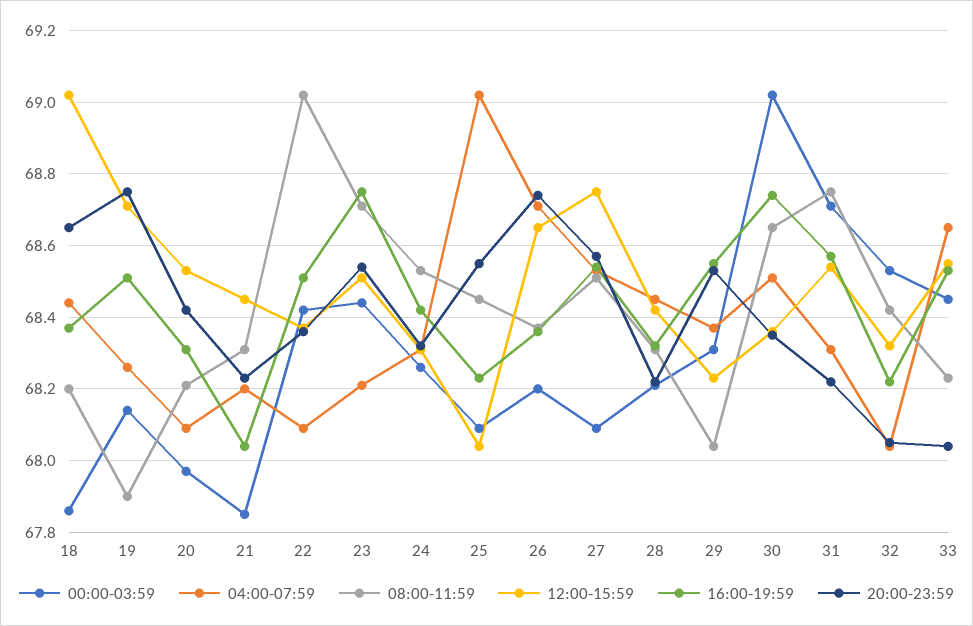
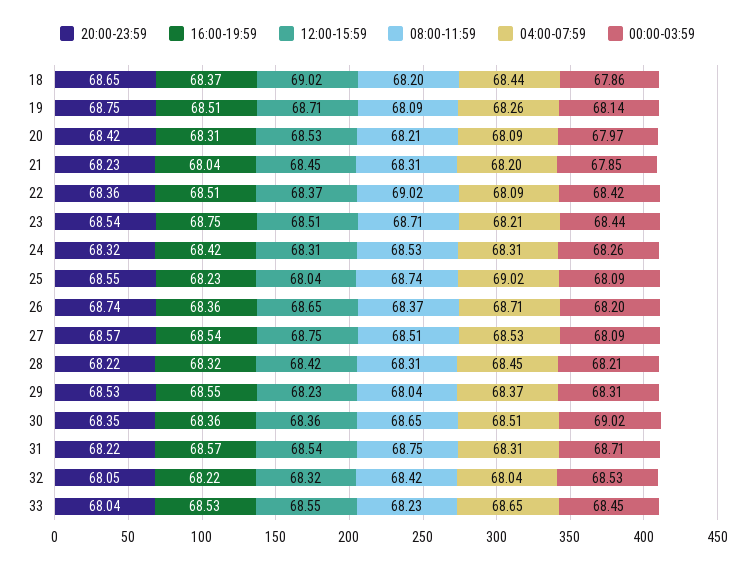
  {
    "00:00-03:59": {
      "18": 67.86,
      "19": 68.14,
      "20": 67.97,
      "21": 67.85,
      "22": 68.42,
      "23": 68.44,
      "24": 68.26,
      "25": 68.09,
      "26": 68.2,
      "27": 68.09,
      "28": 68.21,
      "29": 68.31,
      "30": 69.02,
      "31": 68.71,
      "32": 68.53,
      "33": 68.45
    },
    "04:00-07:59": {
      "18": 68.44,
      "19": 68.26,
      "20": 68.09,
      "21": 68.2,
      "22": 68.09,
      "23": 68.21,
      "24": 68.31,
      "25": 69.02,
      "26": 68.71,
      "27": 68.53,
      "28": 68.45,
      "29": 68.37,
      "30": 68.51,
      "31": 68.31,
      "32": 68.04,
      "33": 68.65
    },
    "08:00-11:59": {
      "18": 68.2,
-     "19": 67.9,
+     "19": 68.09,
      "20": 68.21,
      "21": 68.31,
      "22": 69.02,
      "23": 68.71,
      "24": 68.53,
-     "25": 68.45,
+     "25": 68.74,
      "26": 68.37,
      "27": 68.51,
      "28": 68.31,
      "29": 68.04,
      "30": 68.65,
      "31": 68.75,
      "32": 68.42,
      "33": 68.23
    },
    "12:00-15:59": {
      "18": 69.02,
      "19": 68.71,
      "20": 68.53,
      "21": 68.45,
      "22": 68.37,
      "23": 68.51,
      "24": 68.31,
      "25": 68.04,
      "26": 68.65,
      "27": 68.75,
      "28": 68.42,
      "29": 68.23,
      "30": 68.36,
      "31": 68.54,
      "32": 68.32,
      "33": 68.55
    },
    "16:00-19:59": {
      "18": 68.37,
      "19": 68.51,
      "20": 68.31,
      "21": 68.04,
      "22": 68.51,
      "23": 68.75,
      "24": 68.42,
      "25": 68.23,
      "26": 68.36,
      "27": 68.54,
      "28": 68.32,
      "29": 68.55,
-     "30": 68.75,
+     "30": 68.36,
      "31": 68.57,
      "32": 68.22,
      "33": 68.53
    },
    "20:00-23:59": {
      "18": 68.65,
      "19": 68.75,
      "20": 68.42,
      "21": 68.23,
      "22": 68.36,
      "23": 68.54,
      "24": 68.32,
      "25": 68.55,
      "26": 68.74,
      "27": 68.57,
      "28": 68.22,
      "29": 68.53,
      "30": 68.35,
      "31": 68.22,
      "32": 68.05,
      "33": 68.04
    }
  }

